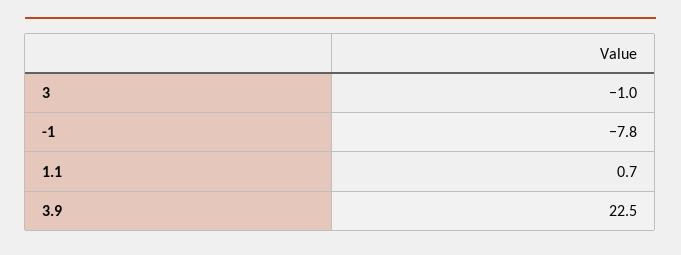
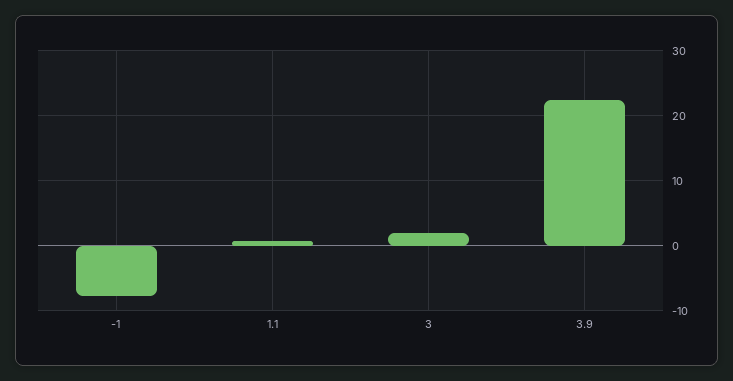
  {
-   "3": -1,
+   "3": 2,
    "-1": -7.8,
    "1.1": 0.7,
    "3.9": 22.5
  }

